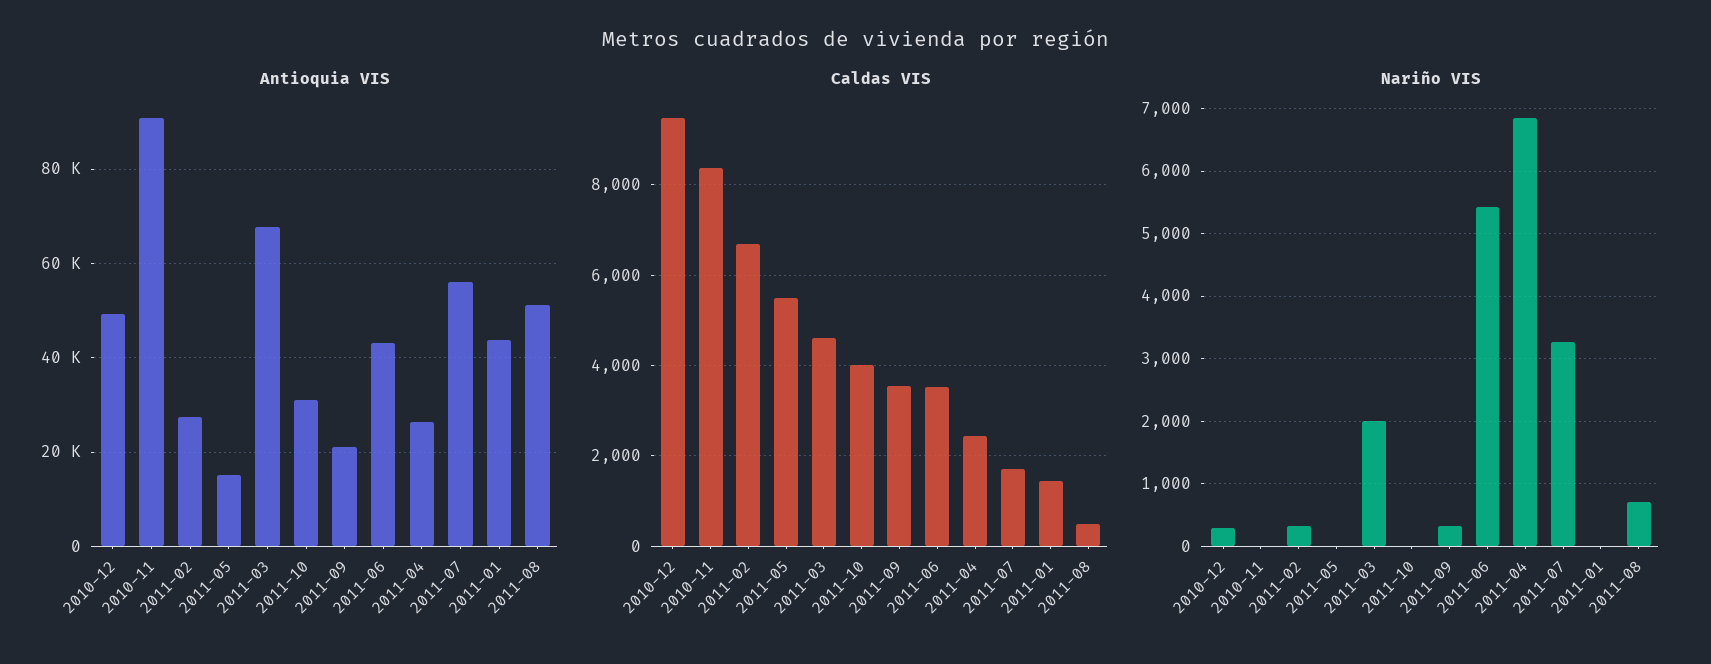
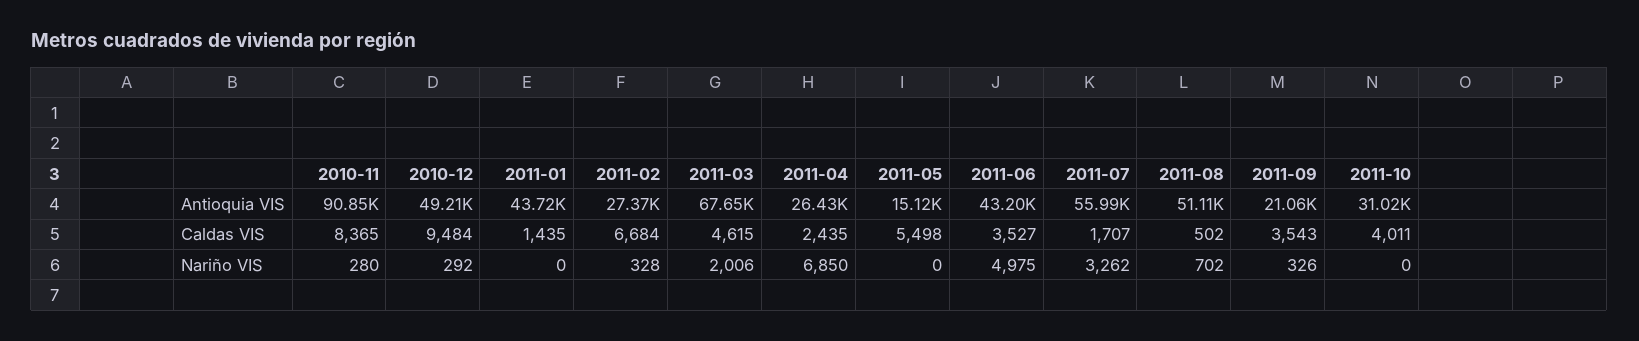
  {
    "Antioquia VIS": {
      "2010-12": 49210,
      "2010-11": 90850,
      "2011-02": 27370,
      "2011-05": 15120,
      "2011-03": 67650,
      "2011-10": 31020,
      "2011-09": 21060,
      "2011-06": 43200,
      "2011-04": 26430,
      "2011-07": 55990,
      "2011-01": 43720,
      "2011-08": 51110
    },
    "Caldas VIS": {
      "2010-12": 9484,
      "2010-11": 8365,
      "2011-02": 6684,
      "2011-05": 5498,
      "2011-03": 4615,
      "2011-10": 4011,
      "2011-09": 3543,
      "2011-06": 3527,
      "2011-04": 2435,
      "2011-07": 1707,
      "2011-01": 1435,
      "2011-08": 502
    },
    "Nariño VIS": {
      "2010-12": 292,
-     "2010-11": 0,
+     "2010-11": 280,
      "2011-02": 328,
      "2011-05": 0,
      "2011-03": 2006,
      "2011-10": 0,
      "2011-09": 326,
-     "2011-06": 5400,
+     "2011-06": 4975,
      "2011-04": 6850,
      "2011-07": 3262,
      "2011-01": 0,
      "2011-08": 702
    }
  }

